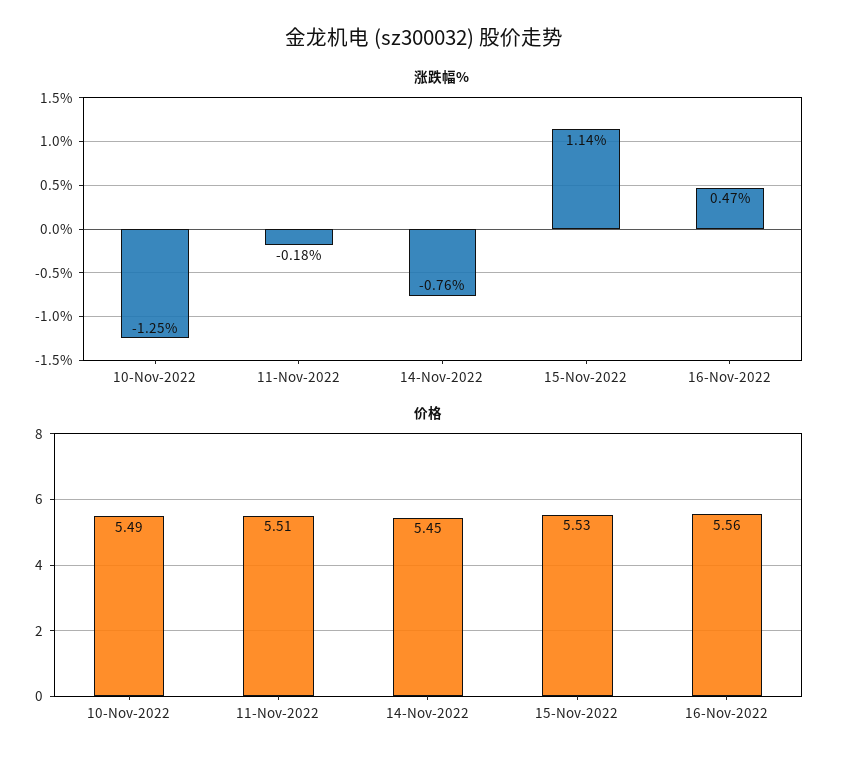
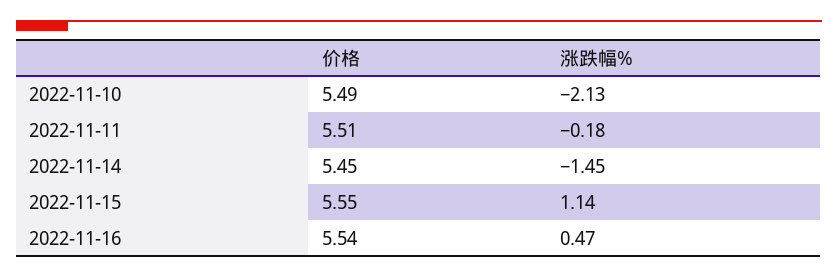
  {
    "涨跌幅%": {
-     "10-Nov-2022": -1.25,
+     "10-Nov-2022": -2.13,
      "11-Nov-2022": -0.18,
-     "14-Nov-2022": -0.76,
+     "14-Nov-2022": -1.45,
      "15-Nov-2022": 1.14,
      "16-Nov-2022": 0.47
    },
    "价格": {
      "10-Nov-2022": 5.49,
      "11-Nov-2022": 5.51,
      "14-Nov-2022": 5.45,
-     "15-Nov-2022": 5.53,
+     "15-Nov-2022": 5.55,
-     "16-Nov-2022": 5.56
+     "16-Nov-2022": 5.54
    }
  }

